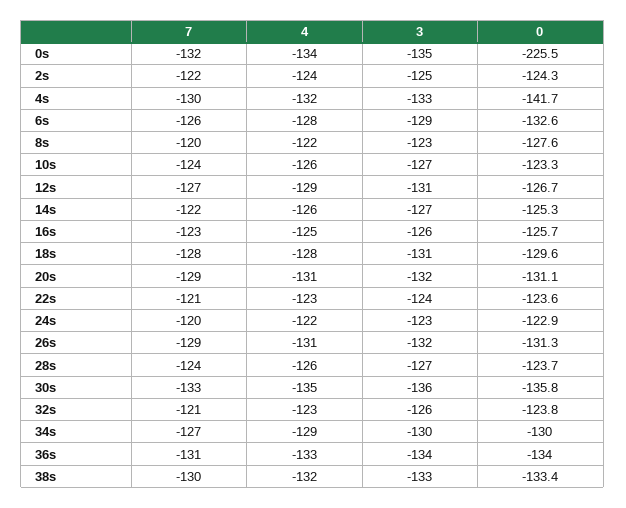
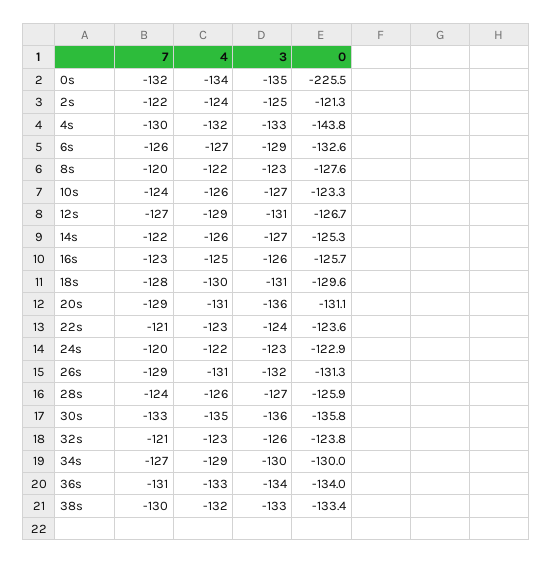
  {
    "7": {
      "0s": -132,
      "2s": -122,
      "4s": -130,
      "6s": -126,
      "8s": -120,
      "10s": -124,
      "12s": -127,
      "14s": -122,
      "16s": -123,
      "18s": -128,
      "20s": -129,
      "22s": -121,
      "24s": -120,
      "26s": -129,
      "28s": -124,
      "30s": -133,
      "32s": -121,
      "34s": -127,
      "36s": -131,
      "38s": -130
    },
    "4": {
      "0s": -134,
      "2s": -124,
      "4s": -132,
-     "6s": -128,
+     "6s": -127,
      "8s": -122,
      "10s": -126,
      "12s": -129,
      "14s": -126,
      "16s": -125,
-     "18s": -128,
+     "18s": -130,
      "20s": -131,
      "22s": -123,
      "24s": -122,
      "26s": -131,
      "28s": -126,
      "30s": -135,
      "32s": -123,
      "34s": -129,
      "36s": -133,
      "38s": -132
    },
    "3": {
      "0s": -135,
      "2s": -125,
      "4s": -133,
      "6s": -129,
      "8s": -123,
      "10s": -127,
      "12s": -131,
      "14s": -127,
      "16s": -126,
      "18s": -131,
-     "20s": -132,
+     "20s": -136,
      "22s": -124,
      "24s": -123,
      "26s": -132,
      "28s": -127,
      "30s": -136,
      "32s": -126,
      "34s": -130,
      "36s": -134,
      "38s": -133
    },
    "0": {
      "0s": -225.5,
-     "2s": -124.3,
+     "2s": -121.3,
-     "4s": -141.7,
+     "4s": -143.8,
      "6s": -132.6,
      "8s": -127.6,
      "10s": -123.3,
      "12s": -126.7,
      "14s": -125.3,
      "16s": -125.7,
      "18s": -129.6,
      "20s": -131.1,
      "22s": -123.6,
      "24s": -122.9,
      "26s": -131.3,
-     "28s": -123.7,
+     "28s": -125.9,
      "30s": -135.8,
      "32s": -123.8,
      "34s": -130,
      "36s": -134,
      "38s": -133.4
    }
  }

